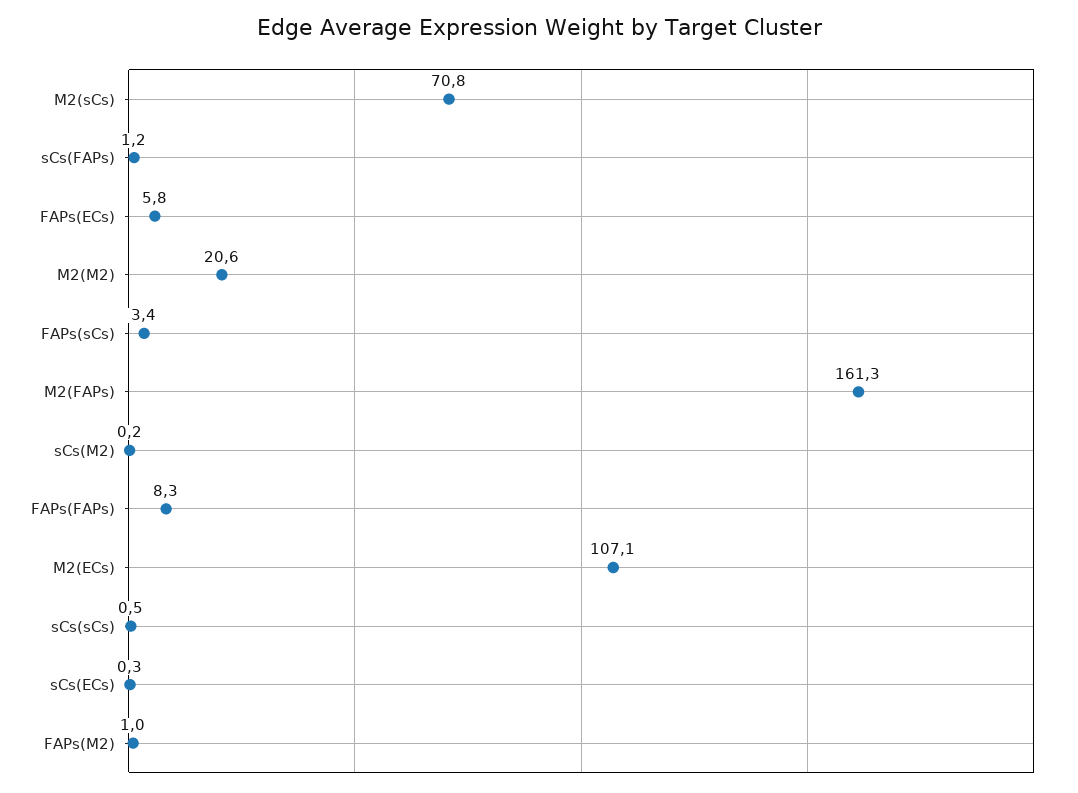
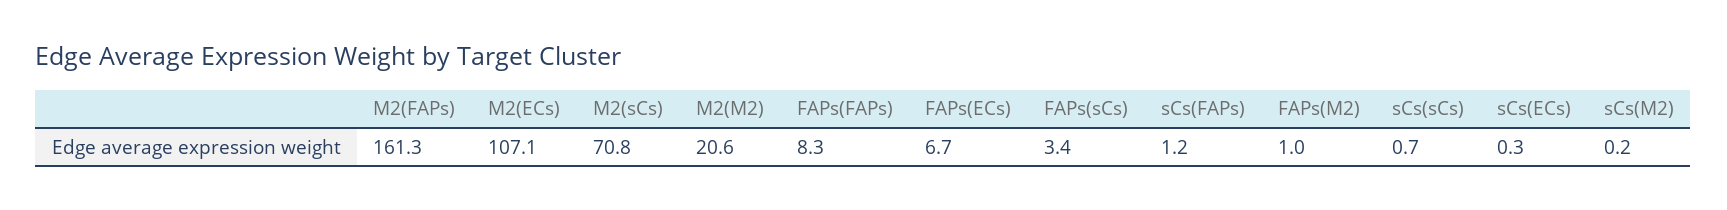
  {
    "M2(sCs)": 70.8,
    "sCs(FAPs)": 1.2,
-   "FAPs(ECs)": 5.8,
+   "FAPs(ECs)": 6.7,
    "M2(M2)": 20.6,
    "FAPs(sCs)": 3.4,
    "M2(FAPs)": 161.3,
    "sCs(M2)": 0.2,
    "FAPs(FAPs)": 8.3,
    "M2(ECs)": 107.1,
-   "sCs(sCs)": 0.5,
+   "sCs(sCs)": 0.7,
    "sCs(ECs)": 0.3,
    "FAPs(M2)": 1
  }

